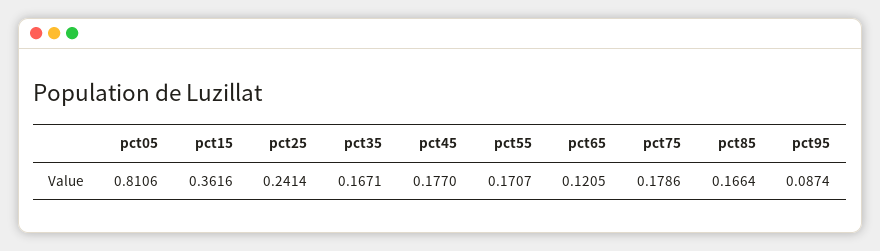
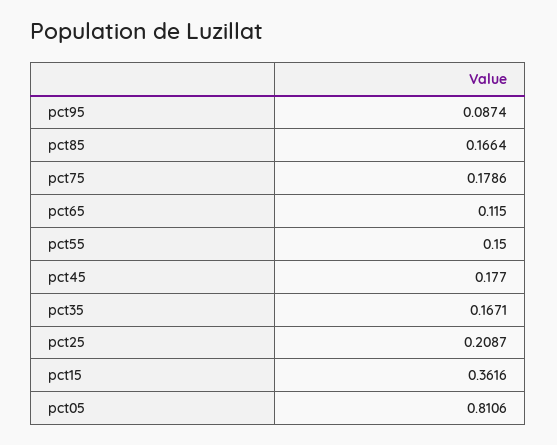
  {
    "pct05": 0.8106,
    "pct15": 0.3616,
-   "pct25": 0.2414,
+   "pct25": 0.2087,
    "pct35": 0.1671,
    "pct45": 0.177,
-   "pct55": 0.1707,
+   "pct55": 0.15,
-   "pct65": 0.1205,
+   "pct65": 0.115,
    "pct75": 0.1786,
    "pct85": 0.1664,
    "pct95": 0.0874
  }

